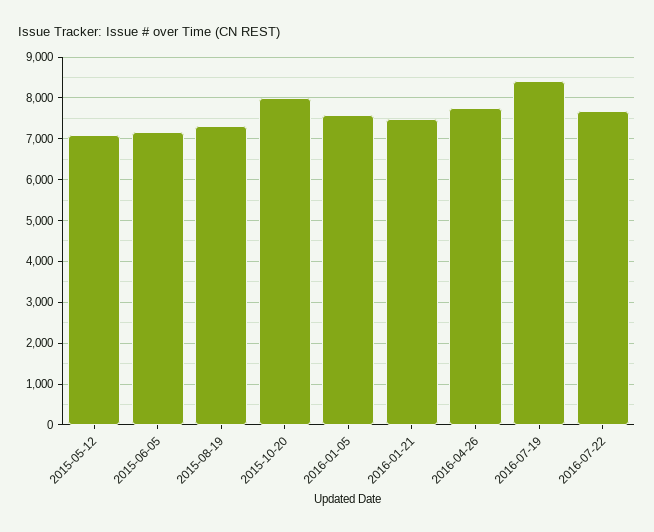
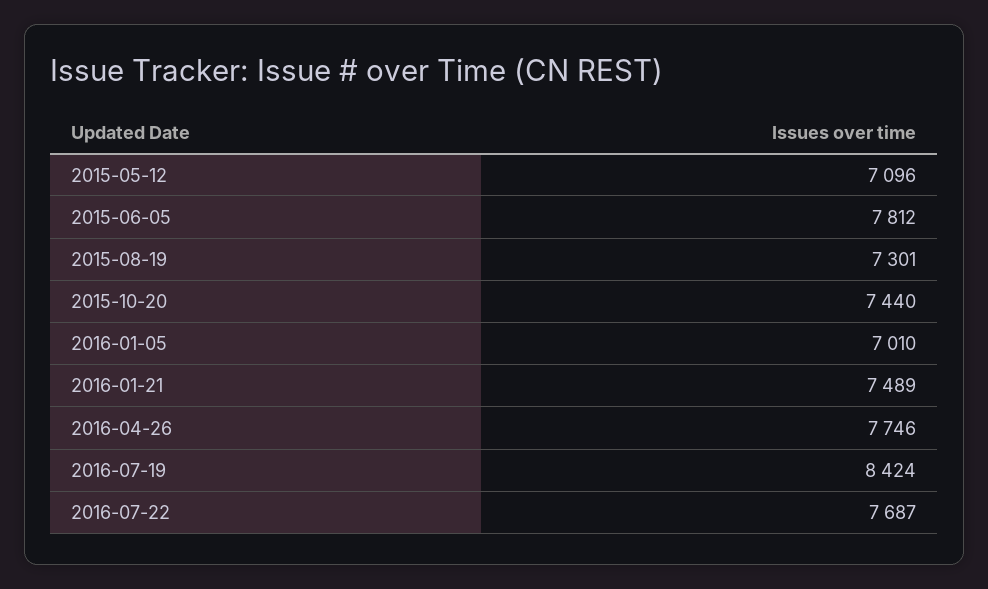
  {
    "2015-05-12": 7096,
-   "2015-06-05": 7200,
+   "2015-06-05": 7812,
    "2015-08-19": 7301,
-   "2015-10-20": 8000,
+   "2015-10-20": 7440,
-   "2016-01-05": 7600,
+   "2016-01-05": 7010,
    "2016-01-21": 7489,
    "2016-04-26": 7746,
    "2016-07-19": 8424,
    "2016-07-22": 7687
  }

